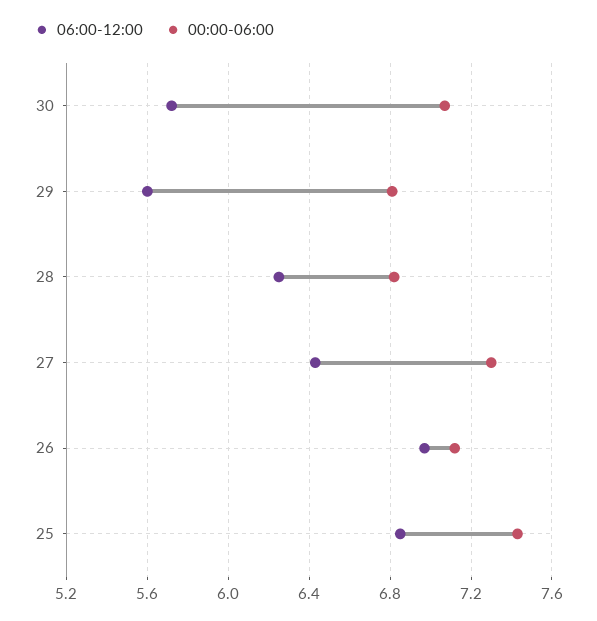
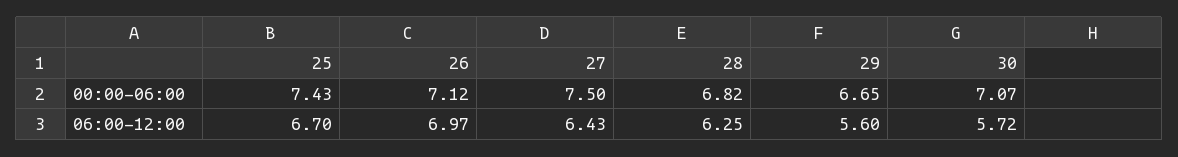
  {
    "06:00-12:00": {
      "30": 5.72,
      "29": 5.6,
      "28": 6.25,
      "27": 6.43,
      "26": 6.97,
-     "25": 6.85
+     "25": 6.7
    },
    "00:00-06:00": {
      "30": 7.07,
-     "29": 6.8,
+     "29": 6.65,
      "28": 6.82,
-     "27": 7.3,
+     "27": 7.5,
      "26": 7.12,
      "25": 7.43
    }
  }

